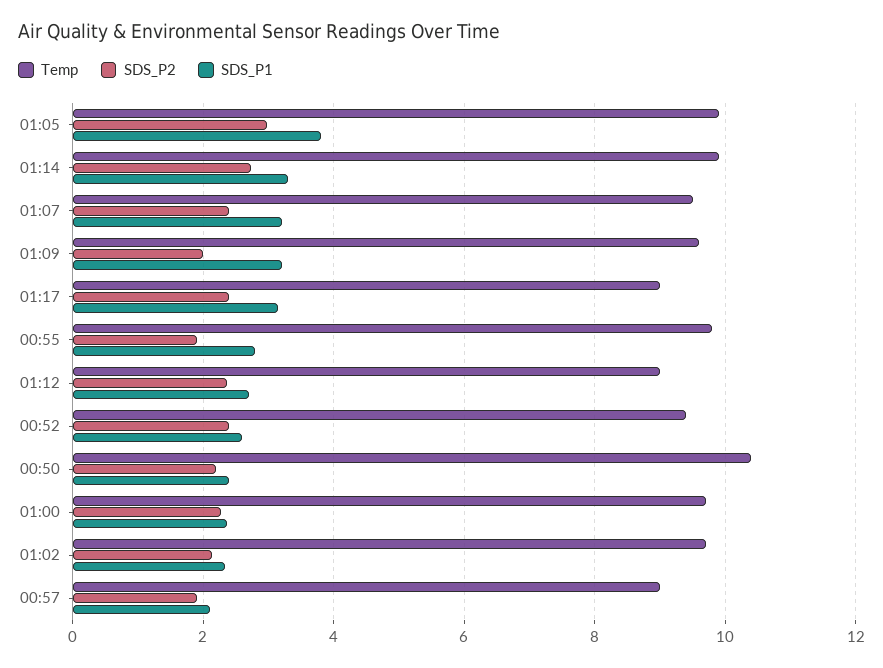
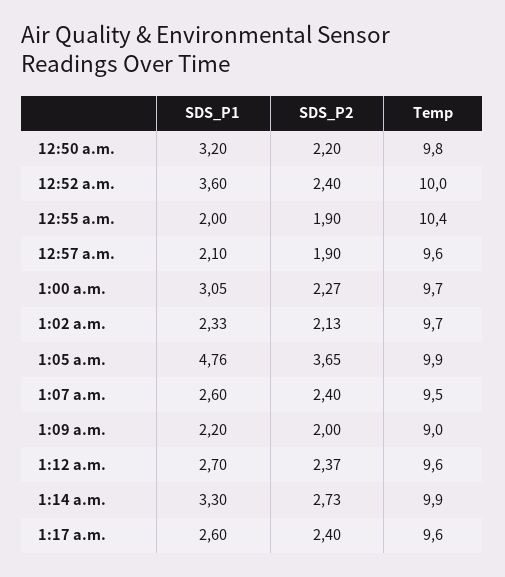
  {
    "Temp": {
      "01:05": 9.9,
      "01:14": 9.9,
      "01:07": 9.5,
-     "01:09": 9.6,
+     "01:09": 9,
-     "01:17": 9,
+     "01:17": 9.6,
-     "00:55": 9.8,
+     "00:55": 10.4,
-     "01:12": 9,
+     "01:12": 9.6,
-     "00:52": 9.4,
+     "00:52": 10,
-     "00:50": 10.4,
+     "00:50": 9.8,
      "01:00": 9.7,
      "01:02": 9.7,
-     "00:57": 9
+     "00:57": 9.6
    },
    "SDS_P2": {
-     "01:05": 3,
+     "01:05": 3.65,
      "01:14": 2.73,
      "01:07": 2.4,
      "01:09": 2,
      "01:17": 2.4,
      "00:55": 1.9,
      "01:12": 2.37,
      "00:52": 2.4,
      "00:50": 2.2,
      "01:00": 2.27,
      "01:02": 2.13,
      "00:57": 1.9
    },
    "SDS_P1": {
-     "01:05": 3.8,
+     "01:05": 4.76,
      "01:14": 3.3,
-     "01:07": 3.2,
+     "01:07": 2.6,
-     "01:09": 3.2,
+     "01:09": 2.2,
-     "01:17": 3.2,
+     "01:17": 2.6,
-     "00:55": 2.8,
+     "00:55": 2,
      "01:12": 2.7,
-     "00:52": 2.6,
+     "00:52": 3.6,
-     "00:50": 2.4,
+     "00:50": 3.2,
-     "01:00": 2.4,
+     "01:00": 3.05,
      "01:02": 2.33,
      "00:57": 2.1
    }
  }

